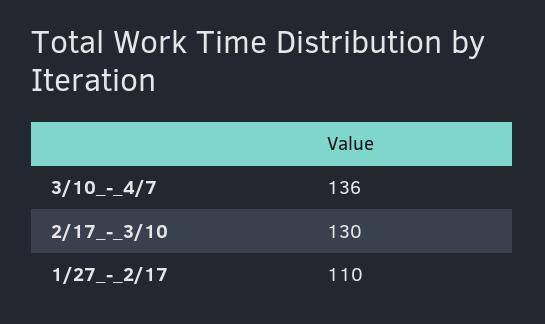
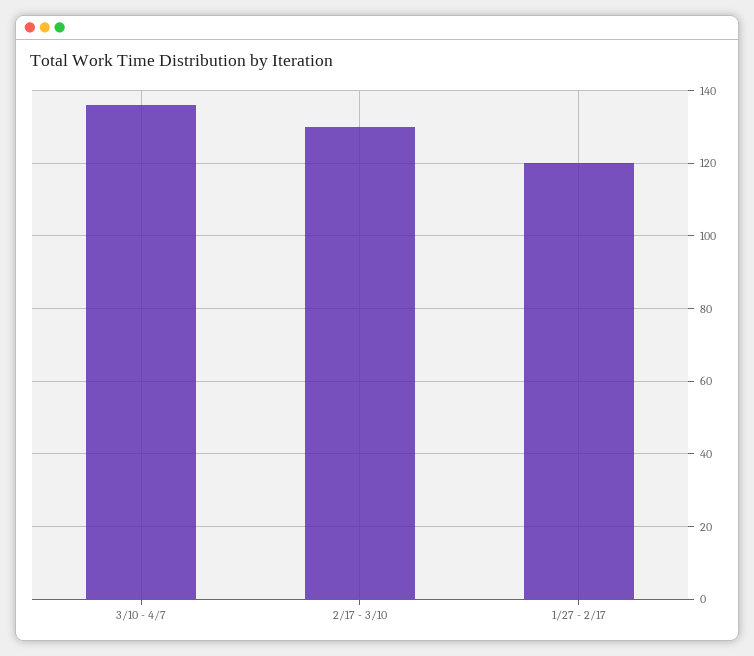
  {
    "3/10_-_4/7": 136,
    "2/17_-_3/10": 130,
-   "1/27_-_2/17": 110
+   "1/27_-_2/17": 120
  }

